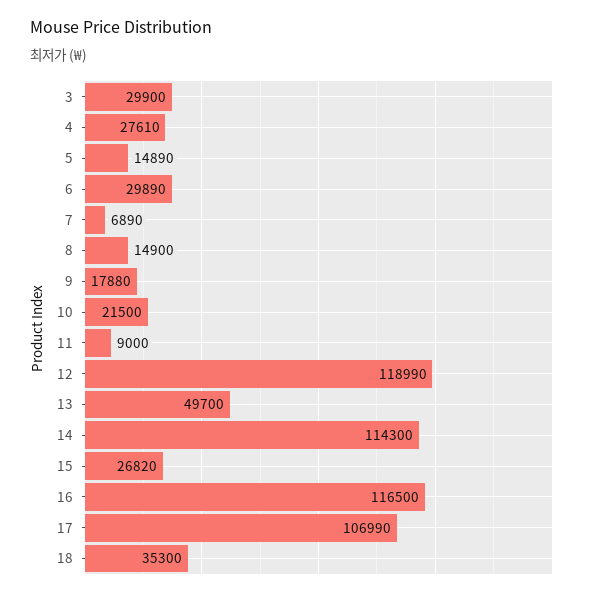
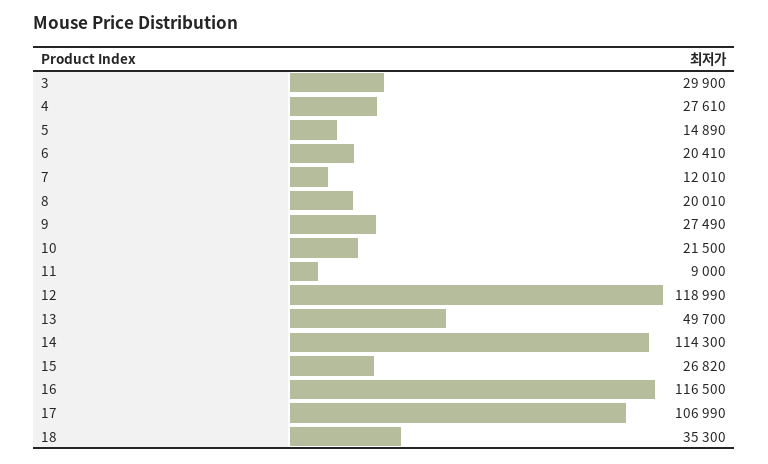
  {
    "3": 29900,
    "4": 27610,
    "5": 14890,
-   "6": 29890,
+   "6": 20410,
-   "7": 6890,
+   "7": 12010,
-   "8": 14900,
+   "8": 20010,
-   "9": 17880,
+   "9": 27490,
    "10": 21500,
    "11": 9000,
    "12": 118990,
    "13": 49700,
    "14": 114300,
    "15": 26820,
    "16": 116500,
    "17": 106990,
    "18": 35300
  }

